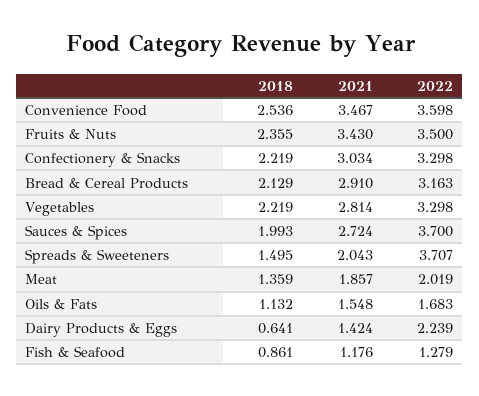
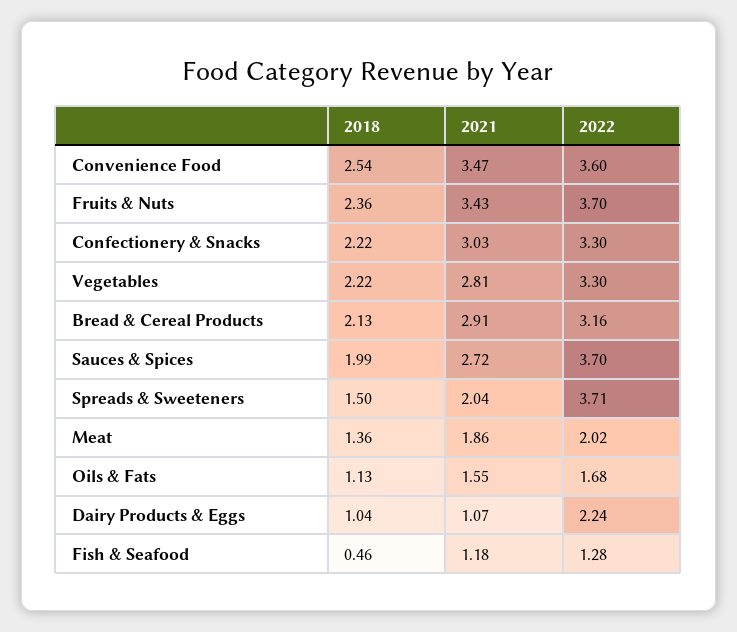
  {
    "2018": {
      "Convenience Food": 2.536,
      "Fruits & Nuts": 2.355,
      "Confectionery & Snacks": 2.219,
      "Bread & Cereal Products": 2.129,
      "Vegetables": 2.219,
      "Sauces & Spices": 1.993,
      "Spreads & Sweeteners": 1.495,
      "Meat": 1.359,
      "Oils & Fats": 1.132,
-     "Dairy Products & Eggs": 0.641,
+     "Dairy Products & Eggs": 1.04,
-     "Fish & Seafood": 0.861
+     "Fish & Seafood": 0.46
    },
    "2021": {
      "Convenience Food": 3.467,
      "Fruits & Nuts": 3.43,
      "Confectionery & Snacks": 3.034,
      "Bread & Cereal Products": 2.91,
      "Vegetables": 2.814,
      "Sauces & Spices": 2.724,
      "Spreads & Sweeteners": 2.043,
      "Meat": 1.857,
      "Oils & Fats": 1.548,
-     "Dairy Products & Eggs": 1.424,
+     "Dairy Products & Eggs": 1.07,
      "Fish & Seafood": 1.176
    },
    "2022": {
      "Convenience Food": 3.598,
-     "Fruits & Nuts": 3.5,
+     "Fruits & Nuts": 3.7,
      "Confectionery & Snacks": 3.298,
      "Bread & Cereal Products": 3.163,
      "Vegetables": 3.298,
      "Sauces & Spices": 3.7,
      "Spreads & Sweeteners": 3.707,
      "Meat": 2.019,
      "Oils & Fats": 1.683,
      "Dairy Products & Eggs": 2.239,
      "Fish & Seafood": 1.279
    }
  }

